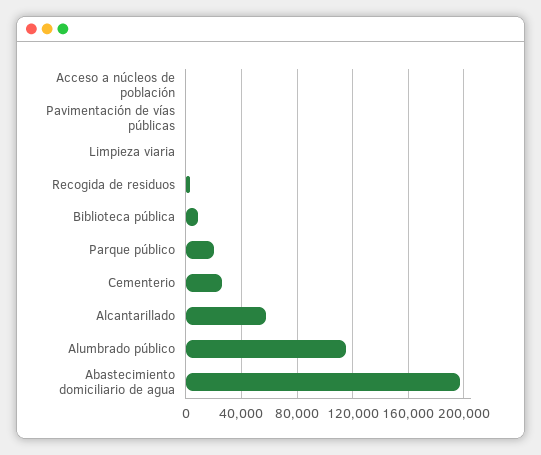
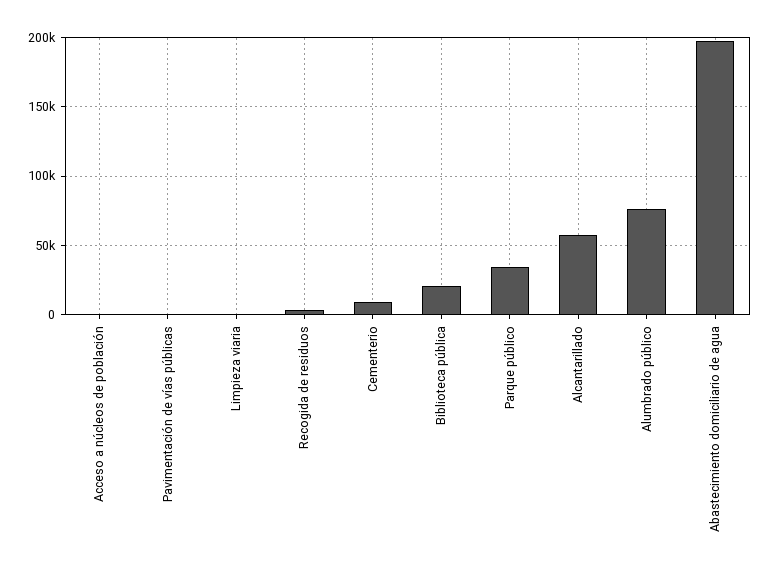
  {
    "Acceso a núcleos de población": 0,
    "Pavimentación de vías públicas": 0,
    "Limpieza viaria": 0,
    "Recogida de residuos": 5000,
-   "Biblioteca pública": 10000,
+   "Biblioteca pública": 20000,
-   "Parque público": 20000,
+   "Parque público": 35000,
-   "Cementerio": 25000,
+   "Cementerio": 10000,
    "Alcantarillado": 60000,
-   "Alumbrado público": 115000,
+   "Alumbrado público": 75000,
    "Abastecimiento domiciliario de agua": 195000
  }

